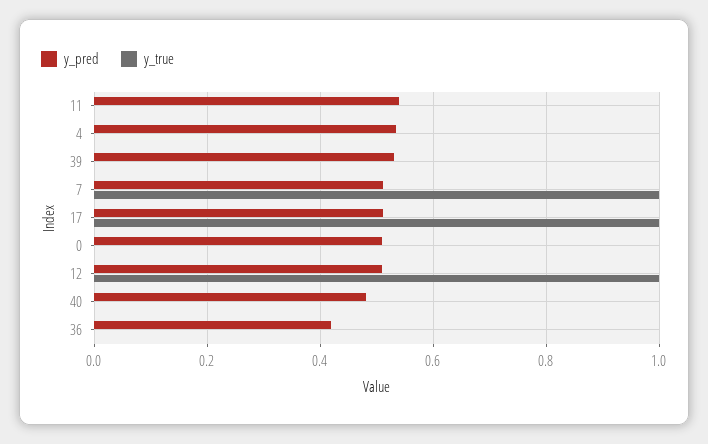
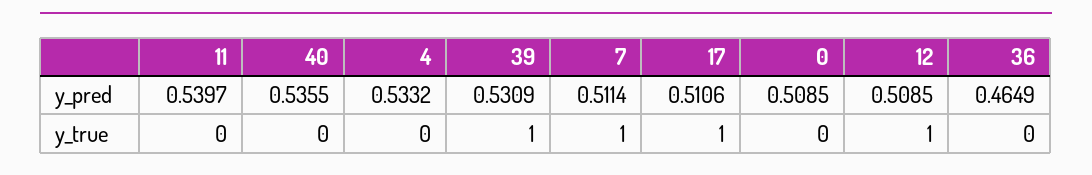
  {
    "y_pred": {
      "11": 0.5397,
      "4": 0.5332,
      "39": 0.5309,
      "7": 0.5114,
      "17": 0.5106,
      "0": 0.5085,
      "12": 0.5085,
-     "40": 0.48,
+     "40": 0.5355,
-     "36": 0.42
+     "36": 0.4649
    },
    "y_true": {
      "11": 0,
      "4": 0,
-     "39": 0,
+     "39": 1,
      "7": 1,
      "17": 1,
      "0": 0,
      "12": 1,
      "40": 0,
      "36": 0
    }
  }

